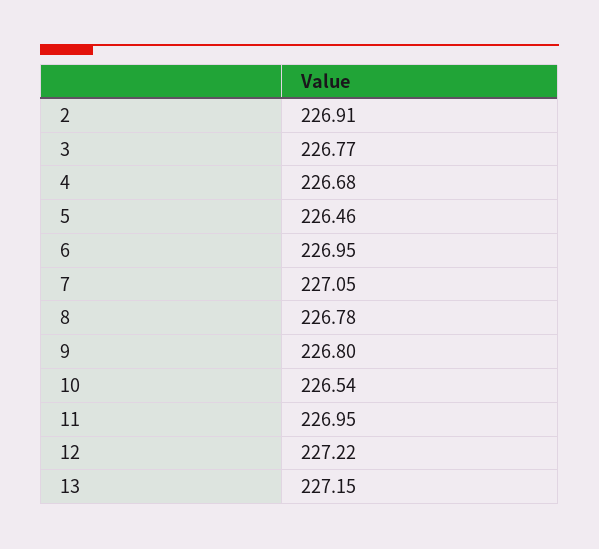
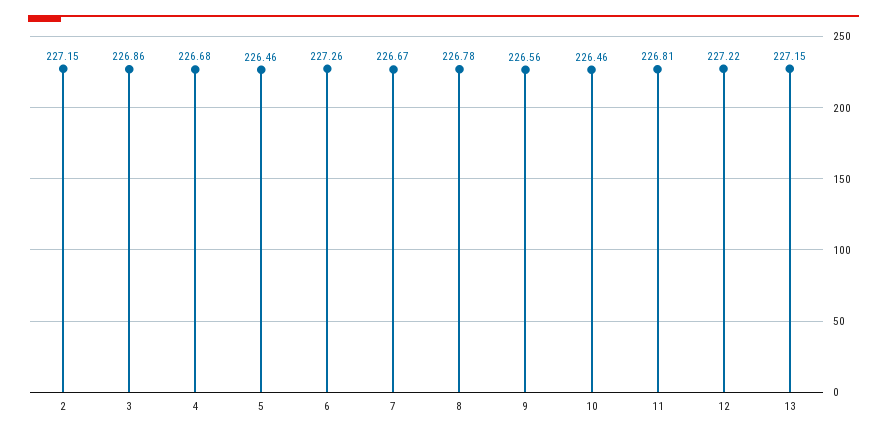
  {
-   "2": 226.91,
+   "2": 227.15,
-   "3": 226.77,
+   "3": 226.86,
    "4": 226.68,
    "5": 226.46,
-   "6": 226.95,
+   "6": 227.26,
-   "7": 227.05,
+   "7": 226.67,
    "8": 226.78,
-   "9": 226.8,
+   "9": 226.56,
-   "10": 226.54,
+   "10": 226.46,
-   "11": 226.95,
+   "11": 226.81,
    "12": 227.22,
    "13": 227.15
  }

